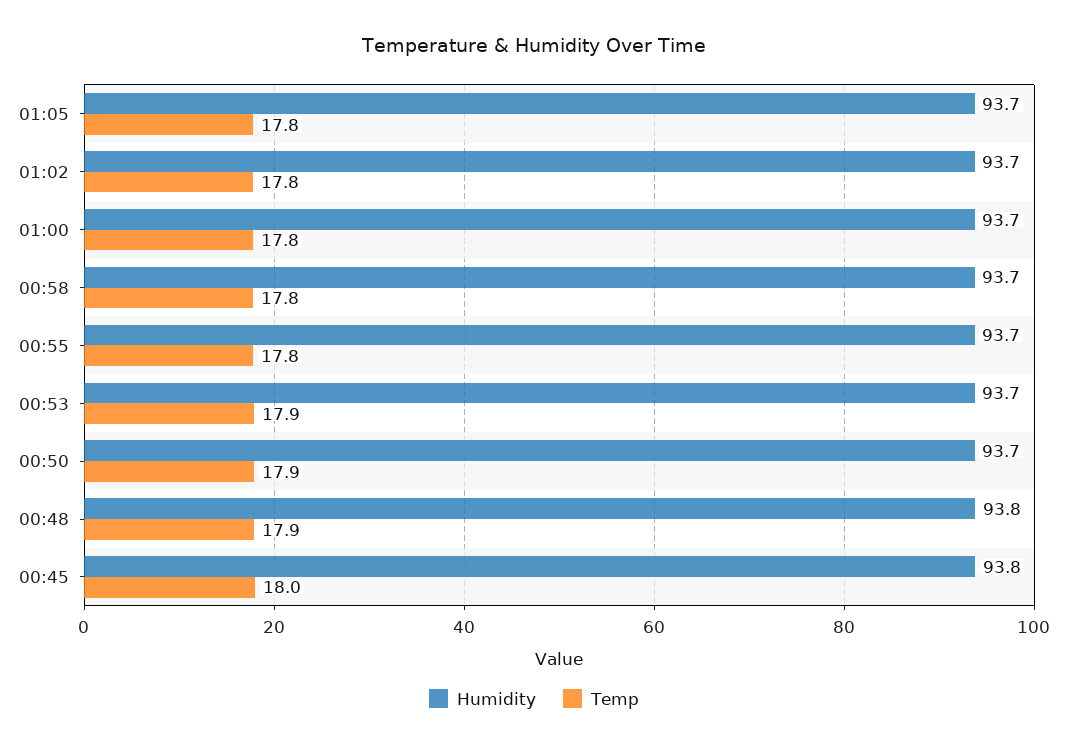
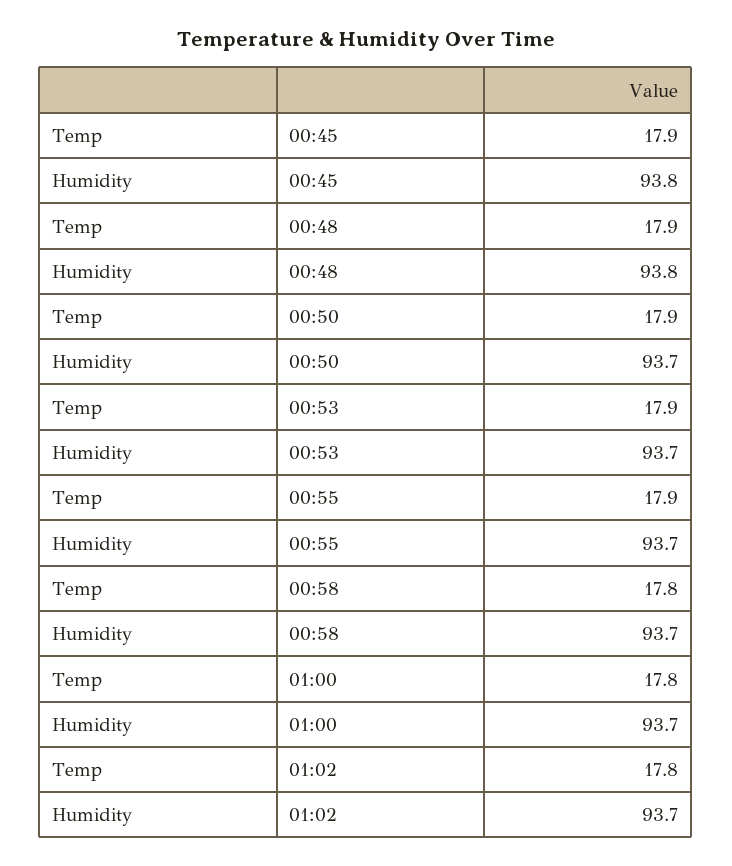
  {
    "Humidity": {
-     "01:05": 93.7,
      "01:02": 93.7,
      "01:00": 93.7,
      "00:58": 93.7,
      "00:55": 93.7,
      "00:53": 93.7,
      "00:50": 93.7,
      "00:48": 93.8,
      "00:45": 93.8
    },
    "Temp": {
-     "01:05": 17.8,
      "01:02": 17.8,
      "01:00": 17.8,
      "00:58": 17.8,
-     "00:55": 17.8,
+     "00:55": 17.9,
      "00:53": 17.9,
      "00:50": 17.9,
      "00:48": 17.9,
-     "00:45": 18
+     "00:45": 17.9
    }
  }

